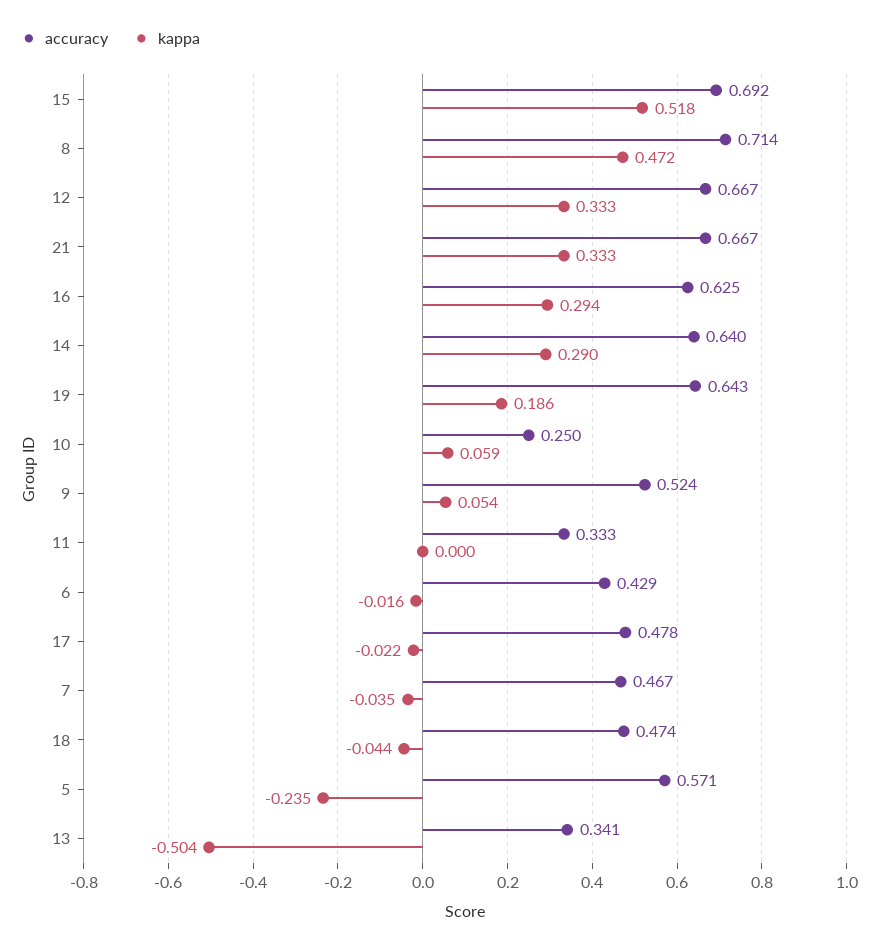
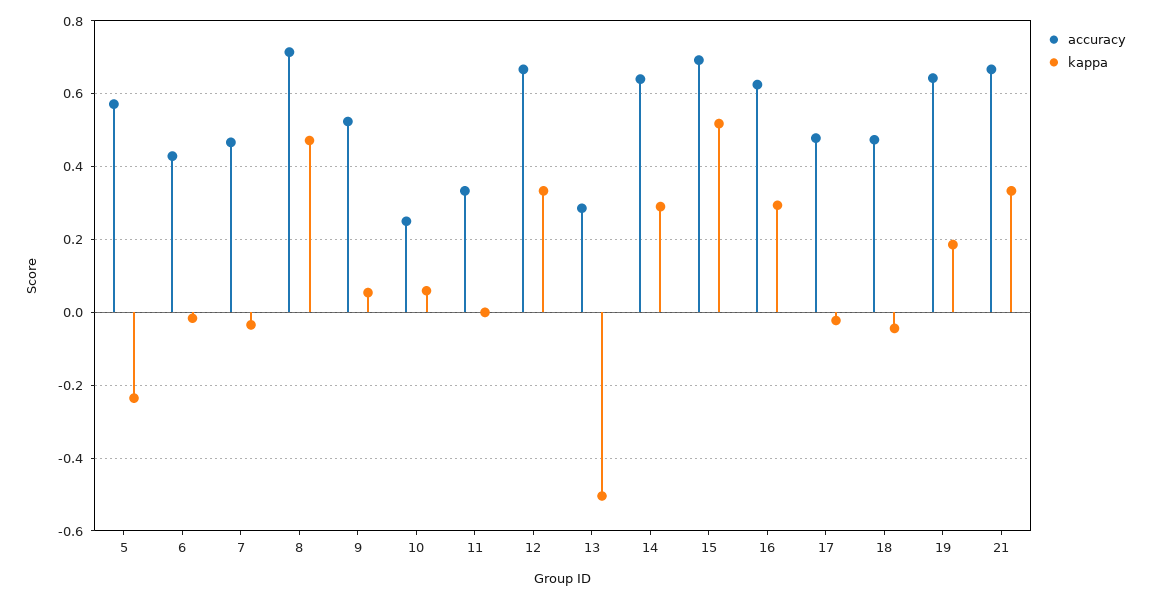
  {
    "accuracy": {
      "15": 0.692,
      "8": 0.714,
      "12": 0.667,
      "21": 0.667,
      "16": 0.625,
      "14": 0.64,
      "19": 0.643,
      "10": 0.25,
      "9": 0.524,
      "11": 0.333,
      "6": 0.429,
      "17": 0.478,
      "7": 0.467,
      "18": 0.474,
      "5": 0.571,
-     "13": 0.341
+     "13": 0.28
    },
    "kappa": {
      "15": 0.518,
      "8": 0.472,
      "12": 0.333,
      "21": 0.333,
      "16": 0.294,
      "14": 0.29,
      "19": 0.186,
      "10": 0.059,
      "9": 0.054,
      "11": 0,
      "6": -0.016,
      "17": -0.022,
      "7": -0.035,
      "18": -0.044,
      "5": -0.235,
      "13": -0.504
    }
  }

